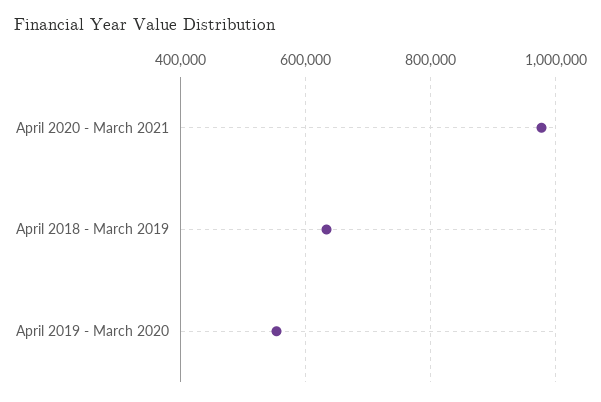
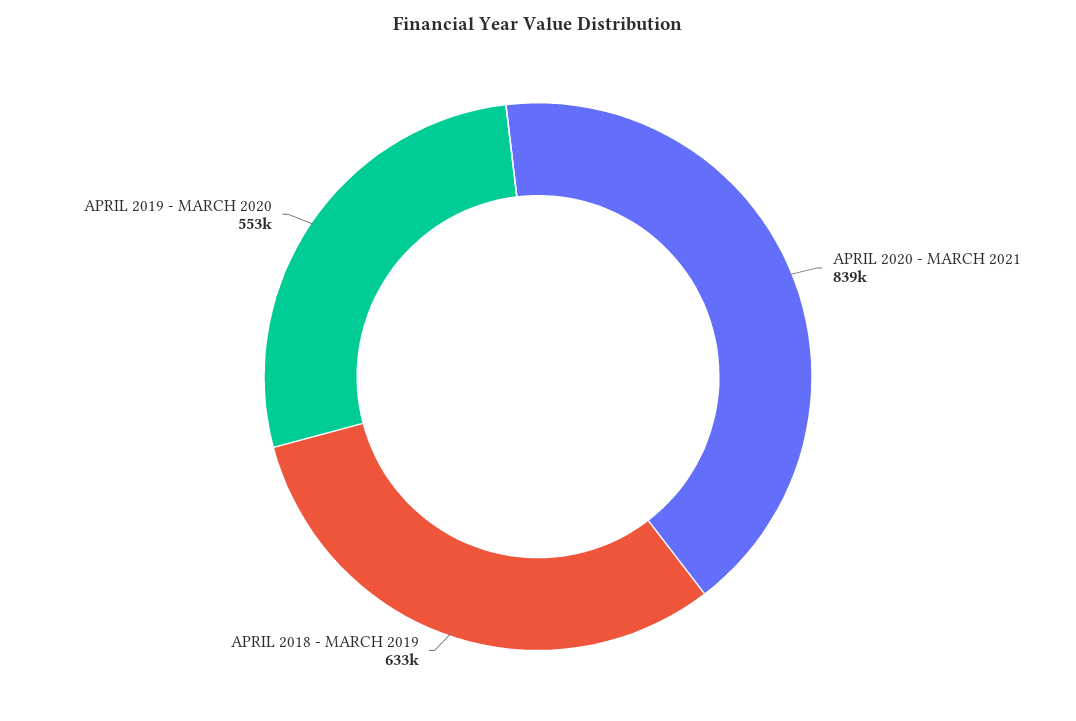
  {
-   "April 2020 - March 2021": 980000,
+   "April 2020 - March 2021": 839000,
    "April 2018 - March 2019": 633000,
    "April 2019 - March 2020": 553000
  }

